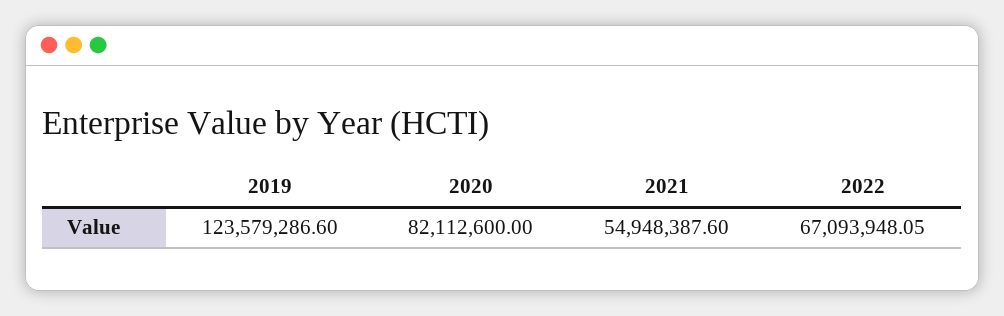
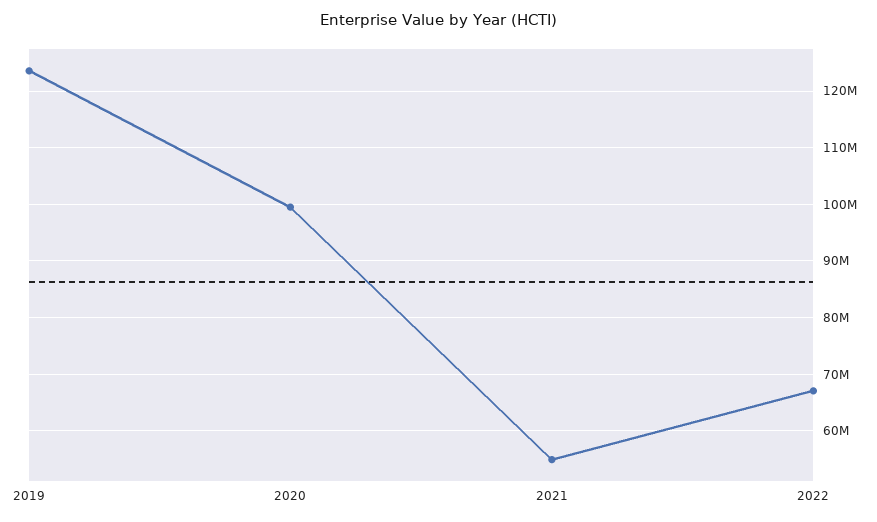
  {
    "2019": 123579286.6,
-   "2020": 82112600,
+   "2020": 100000000,
    "2021": 54948387.6,
    "2022": 67093948.05
  }

